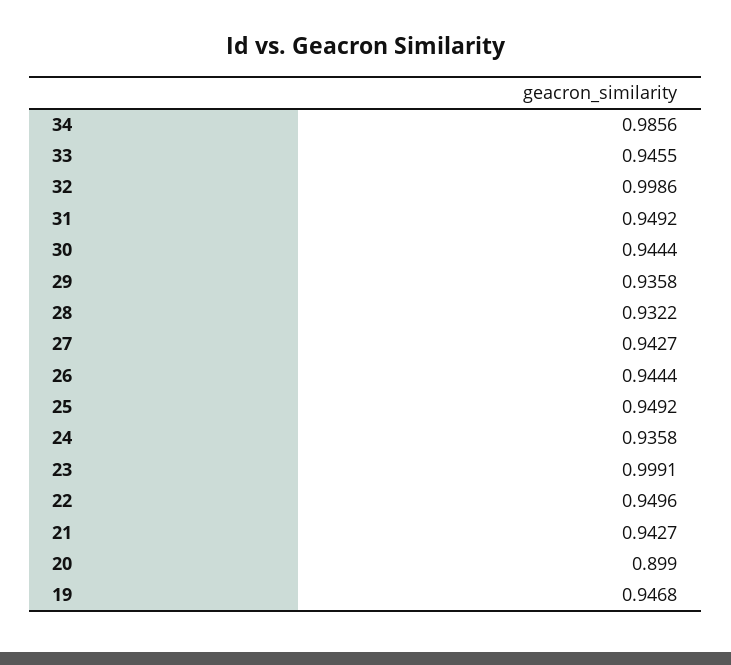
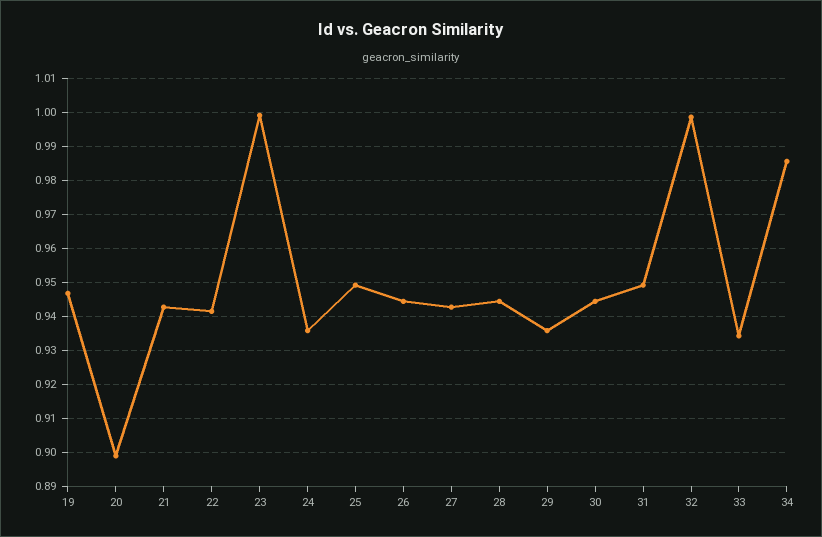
  {
    "34": 0.9856,
-   "33": 0.9455,
+   "33": 0.934,
    "32": 0.9986,
    "31": 0.9492,
    "30": 0.9444,
    "29": 0.9358,
-   "28": 0.9322,
+   "28": 0.944,
    "27": 0.9427,
    "26": 0.9444,
    "25": 0.9492,
    "24": 0.9358,
    "23": 0.9991,
-   "22": 0.9496,
+   "22": 0.942,
    "21": 0.9427,
    "20": 0.899,
    "19": 0.9468
  }

